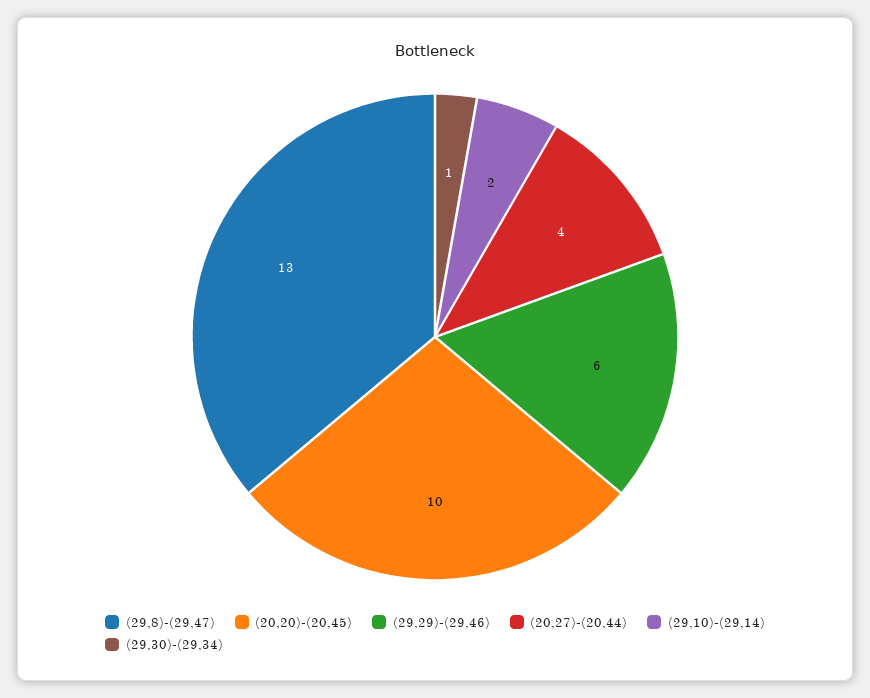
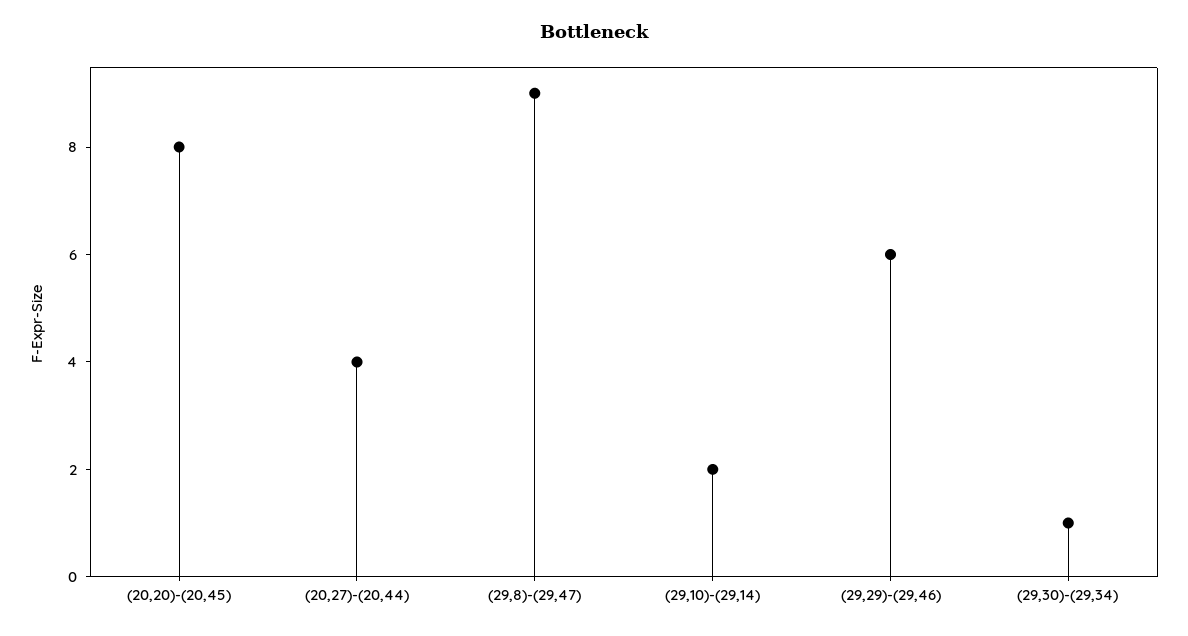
  {
-   "(29,8)-(29,47)": 13,
+   "(29,8)-(29,47)": 9,
-   "(20,20)-(20,45)": 10,
+   "(20,20)-(20,45)": 8,
    "(29,29)-(29,46)": 6,
    "(20,27)-(20,44)": 4,
    "(29,10)-(29,14)": 2,
    "(29,30)-(29,34)": 1
  }

